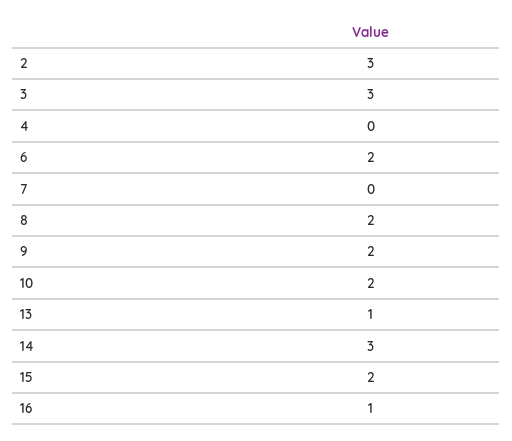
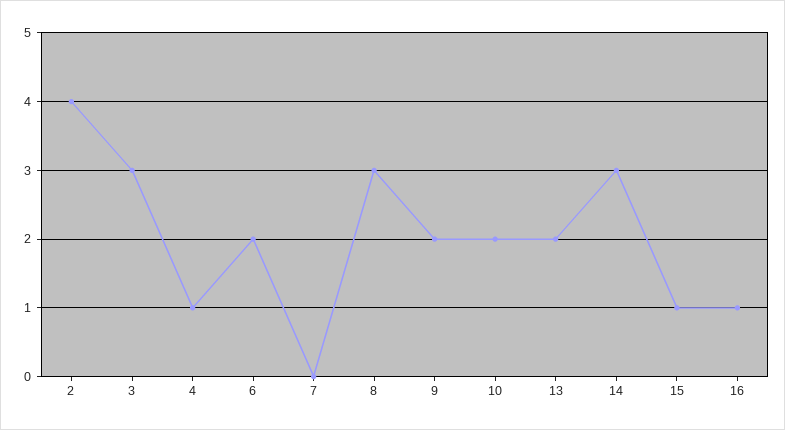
  {
-   "2": 3,
+   "2": 4,
    "3": 3,
-   "4": 0,
+   "4": 1,
    "6": 2,
    "7": 0,
-   "8": 2,
+   "8": 3,
    "9": 2,
    "10": 2,
-   "13": 1,
+   "13": 2,
    "14": 3,
-   "15": 2,
+   "15": 1,
    "16": 1
  }

